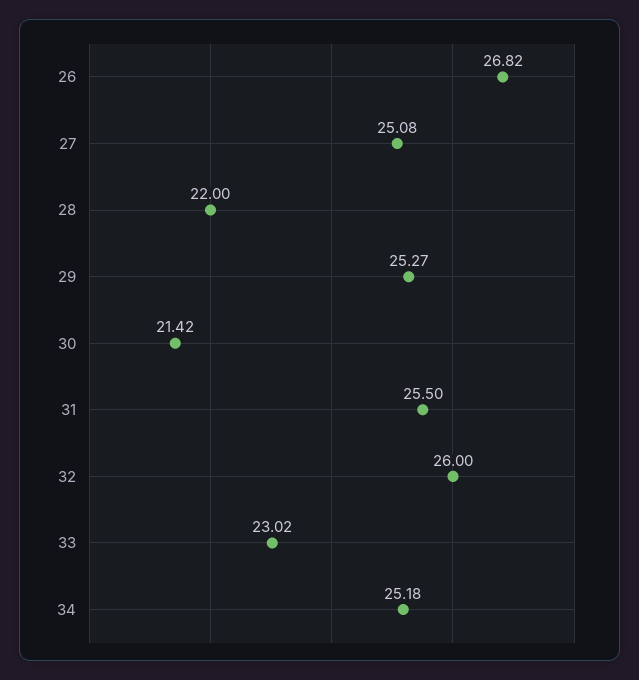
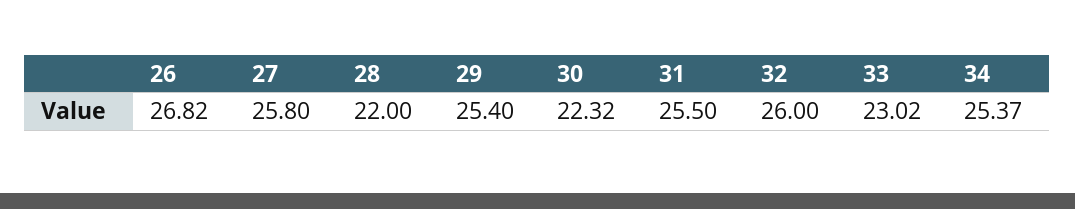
  {
    "26": 26.82,
-   "27": 25.08,
+   "27": 25.8,
    "28": 22,
-   "29": 25.27,
+   "29": 25.4,
-   "30": 21.42,
+   "30": 22.32,
    "31": 25.5,
    "32": 26,
    "33": 23.02,
-   "34": 25.18
+   "34": 25.37
  }

